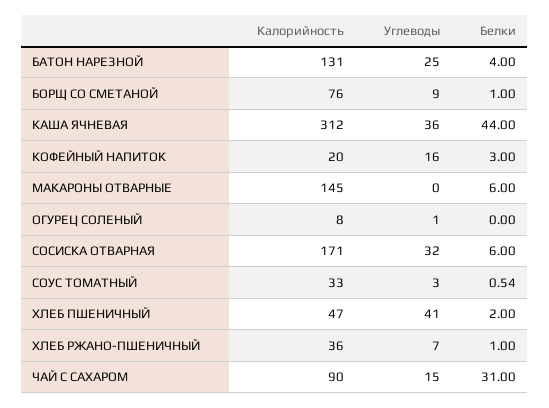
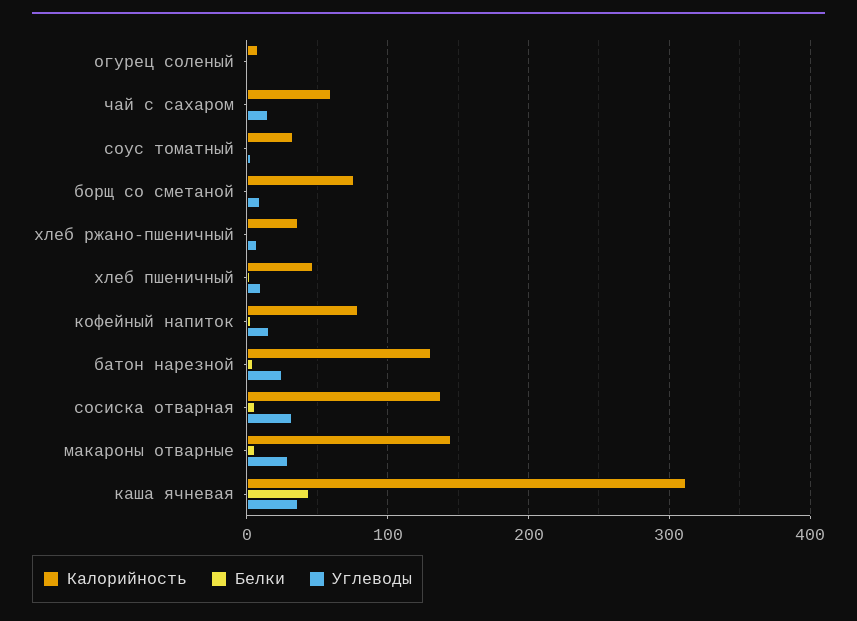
  {
    "Калорийность": {
      "БАТОН НАРЕЗНОЙ": 131,
      "БОРЩ СО СМЕТАНОЙ": 76,
      "КАША ЯЧНЕВАЯ": 312,
-     "КОФЕЙНЫЙ НАПИТОК": 20,
+     "КОФЕЙНЫЙ НАПИТОК": 80,
      "МАКАРОНЫ ОТВАРНЫЕ": 145,
      "ОГУРЕЦ СОЛЕНЫЙ": 8,
-     "СОСИСКА ОТВАРНАЯ": 171,
+     "СОСИСКА ОТВАРНАЯ": 140,
      "СОУС ТОМАТНЫЙ": 33,
      "ХЛЕБ ПШЕНИЧНЫЙ": 47,
      "ХЛЕБ РЖАНО-ПШЕНИЧНЫЙ": 36,
-     "ЧАЙ С САХАРОМ": 90
+     "ЧАЙ С САХАРОМ": 60
    },
    "Углеводы": {
      "БАТОН НАРЕЗНОЙ": 25,
      "БОРЩ СО СМЕТАНОЙ": 9,
      "КАША ЯЧНЕВАЯ": 36,
      "КОФЕЙНЫЙ НАПИТОК": 16,
-     "МАКАРОНЫ ОТВАРНЫЕ": 0,
+     "МАКАРОНЫ ОТВАРНЫЕ": 30,
      "ОГУРЕЦ СОЛЕНЫЙ": 1,
      "СОСИСКА ОТВАРНАЯ": 32,
      "СОУС ТОМАТНЫЙ": 3,
-     "ХЛЕБ ПШЕНИЧНЫЙ": 41,
+     "ХЛЕБ ПШЕНИЧНЫЙ": 10,
      "ХЛЕБ РЖАНО-ПШЕНИЧНЫЙ": 7,
      "ЧАЙ С САХАРОМ": 15
    },
    "Белки": {
      "БАТОН НАРЕЗНОЙ": 4,
      "БОРЩ СО СМЕТАНОЙ": 1,
      "КАША ЯЧНЕВАЯ": 44,
      "КОФЕЙНЫЙ НАПИТОК": 3,
      "МАКАРОНЫ ОТВАРНЫЕ": 6,
      "ОГУРЕЦ СОЛЕНЫЙ": 0,
      "СОСИСКА ОТВАРНАЯ": 6,
      "СОУС ТОМАТНЫЙ": 0.54,
      "ХЛЕБ ПШЕНИЧНЫЙ": 2,
      "ХЛЕБ РЖАНО-ПШЕНИЧНЫЙ": 1,
-     "ЧАЙ С САХАРОМ": 31
+     "ЧАЙ С САХАРОМ": 0
    }
  }

